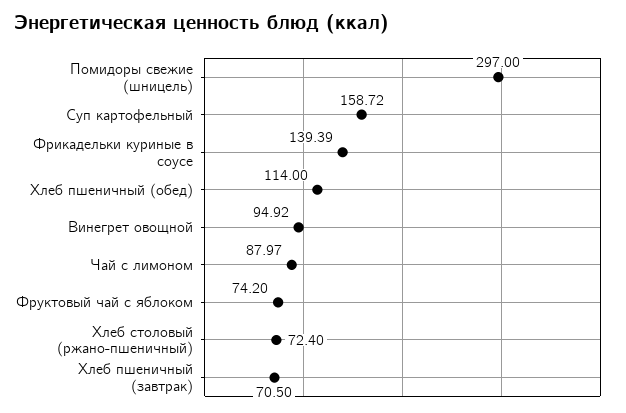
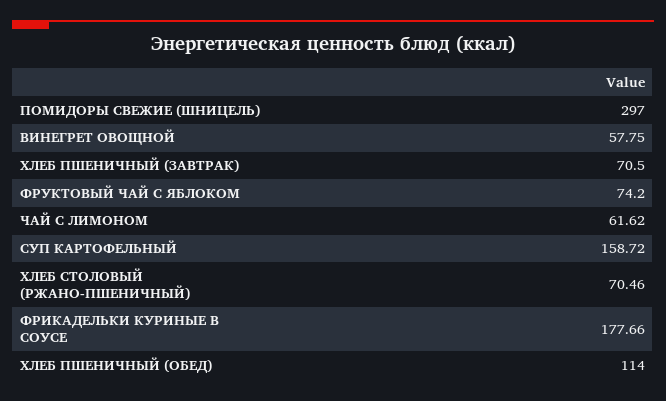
  {
    "Помидоры свежие (шницель)": 297,
    "Суп картофельный": 158.72,
-   "Фрикадельки куриные в соусе": 139.39,
+   "Фрикадельки куриные в соусе": 177.66,
    "Хлеб пшеничный (обед)": 114,
-   "Винегрет овощной": 94.92,
+   "Винегрет овощной": 57.75,
-   "Чай с лимоном": 87.97,
+   "Чай с лимоном": 61.62,
    "Фруктовый чай с яблоком": 74.2,
-   "Хлеб столовый (ржано-пшеничный)": 72.4,
+   "Хлеб столовый (ржано-пшеничный)": 70.46,
    "Хлеб пшеничный (завтрак)": 70.5
  }

